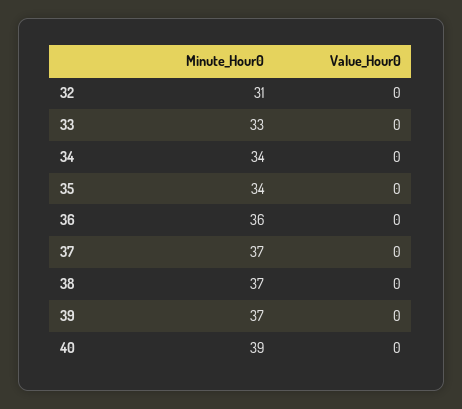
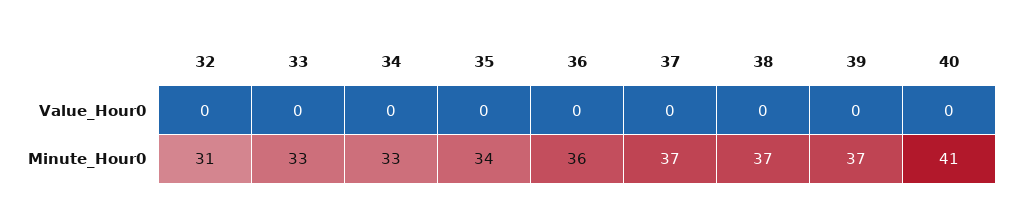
  {
    "Minute_Hour0": {
      "32": 31,
      "33": 33,
-     "34": 34,
+     "34": 33,
      "35": 34,
      "36": 36,
      "37": 37,
      "38": 37,
      "39": 37,
-     "40": 39
+     "40": 41
    },
    "Value_Hour0": {
      "32": 0,
      "33": 0,
      "34": 0,
      "35": 0,
      "36": 0,
      "37": 0,
      "38": 0,
      "39": 0,
      "40": 0
    }
  }

